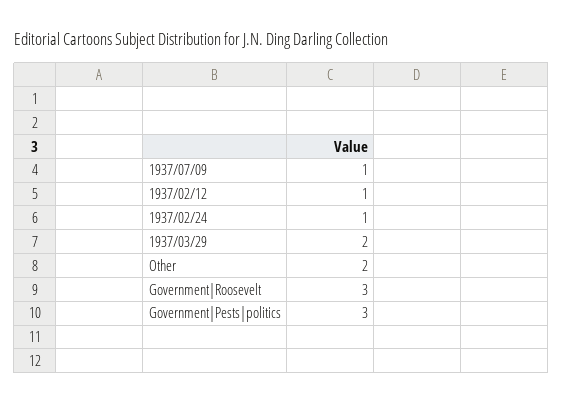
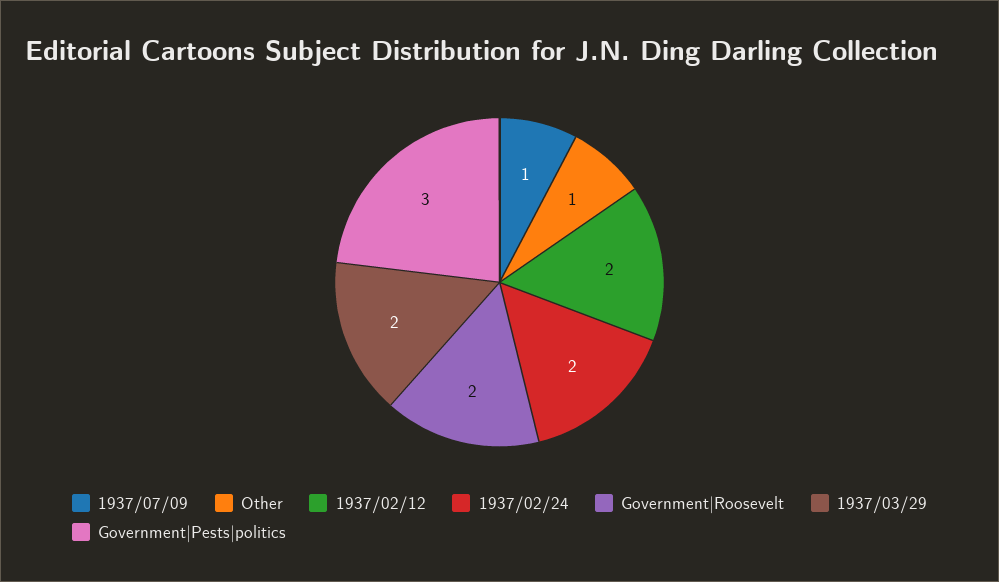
  {
    "1937/07/09": 1,
-   "1937/02/12": 1,
+   "1937/02/12": 2,
-   "1937/02/24": 1,
+   "1937/02/24": 2,
    "1937/03/29": 2,
-   "Other": 2,
+   "Other": 1,
-   "Government|Roosevelt": 3,
+   "Government|Roosevelt": 2,
    "Government|Pests|politics": 3
  }

